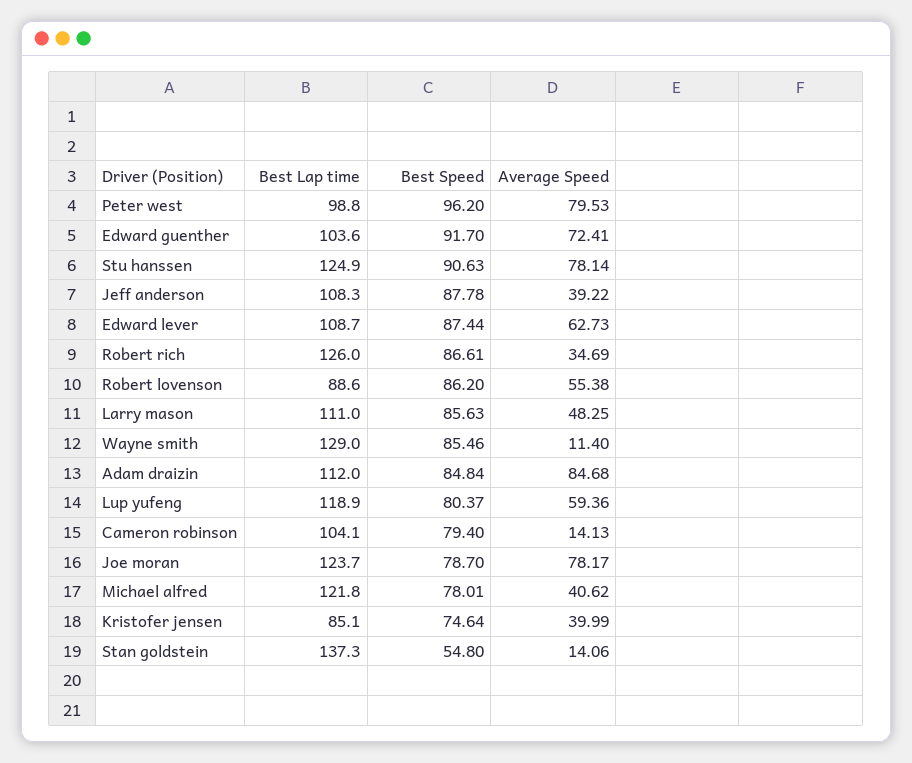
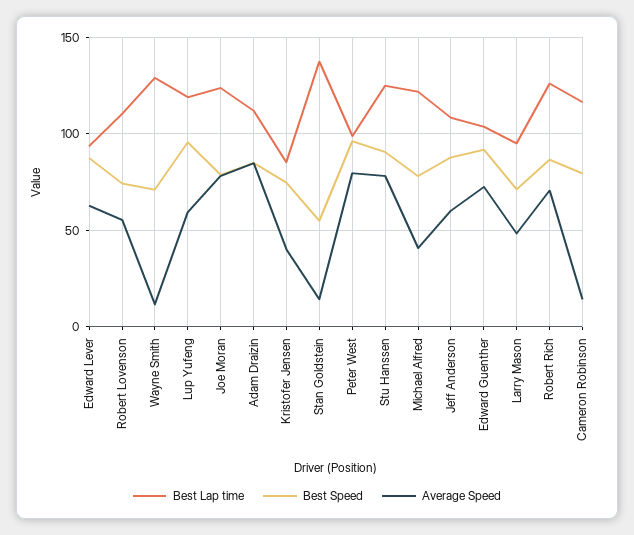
  {
    "Best Lap time": {
      "Peter west": 98.8,
      "Edward guenther": 103.6,
      "Stu hanssen": 124.9,
      "Jeff anderson": 108.3,
-     "Edward lever": 108.7,
+     "Edward lever": 95,
      "Robert rich": 126,
-     "Robert lovenson": 88.6,
+     "Robert lovenson": 110,
-     "Larry mason": 111,
+     "Larry mason": 95,
      "Wayne smith": 129,
      "Adam draizin": 112,
      "Lup yufeng": 118.9,
-     "Cameron robinson": 104.1,
+     "Cameron robinson": 115,
      "Joe moran": 123.7,
      "Michael alfred": 121.8,
      "Kristofer jensen": 85.1,
      "Stan goldstein": 137.3
    },
    "Best Speed": {
      "Peter west": 96.2,
      "Edward guenther": 91.7,
      "Stu hanssen": 90.63,
      "Jeff anderson": 87.78,
      "Edward lever": 87.44,
      "Robert rich": 86.61,
-     "Robert lovenson": 86.2,
+     "Robert lovenson": 75,
-     "Larry mason": 85.63,
+     "Larry mason": 70,
-     "Wayne smith": 85.46,
+     "Wayne smith": 70,
      "Adam draizin": 84.84,
-     "Lup yufeng": 80.37,
+     "Lup yufeng": 95,
      "Cameron robinson": 79.4,
      "Joe moran": 78.7,
      "Michael alfred": 78.01,
      "Kristofer jensen": 74.64,
      "Stan goldstein": 54.8
    },
    "Average Speed": {
      "Peter west": 79.53,
      "Edward guenther": 72.41,
      "Stu hanssen": 78.14,
-     "Jeff anderson": 39.22,
+     "Jeff anderson": 60,
      "Edward lever": 62.73,
-     "Robert rich": 34.69,
+     "Robert rich": 70,
      "Robert lovenson": 55.38,
      "Larry mason": 48.25,
      "Wayne smith": 11.4,
      "Adam draizin": 84.68,
      "Lup yufeng": 59.36,
      "Cameron robinson": 14.13,
      "Joe moran": 78.17,
      "Michael alfred": 40.62,
      "Kristofer jensen": 39.99,
      "Stan goldstein": 14.06
    }
  }

